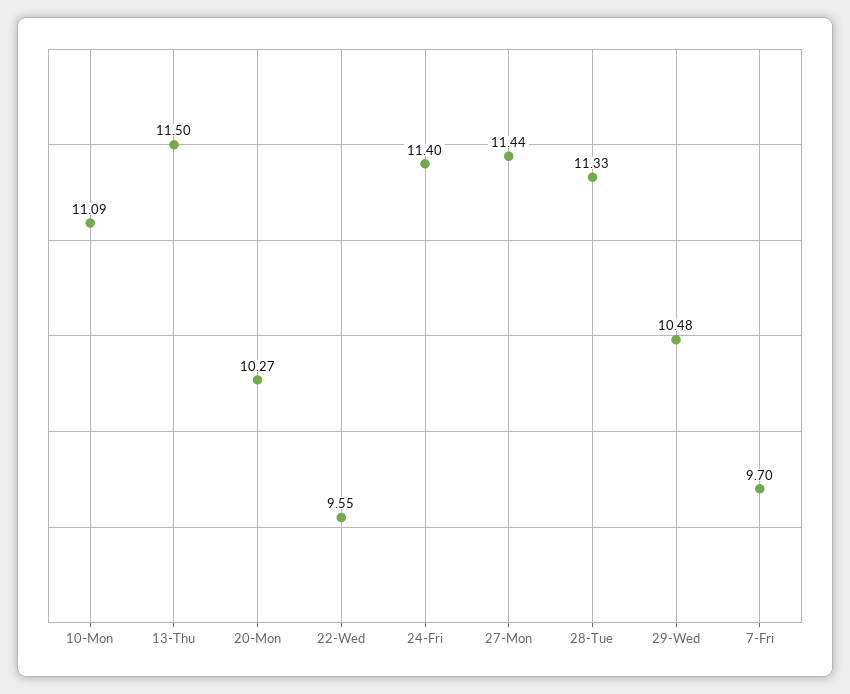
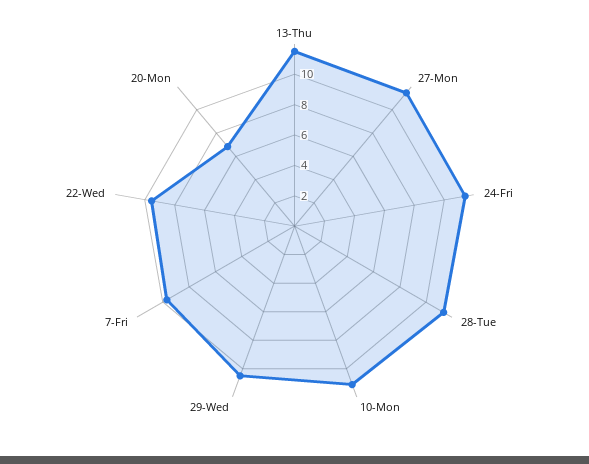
  {
    "10-Mon": 11.09,
    "13-Thu": 11.5,
-   "20-Mon": 10.27,
+   "20-Mon": 7,
    "22-Wed": 9.55,
    "24-Fri": 11.4,
    "27-Mon": 11.44,
    "28-Tue": 11.33,
    "29-Wed": 10.48,
    "7-Fri": 9.7
  }

